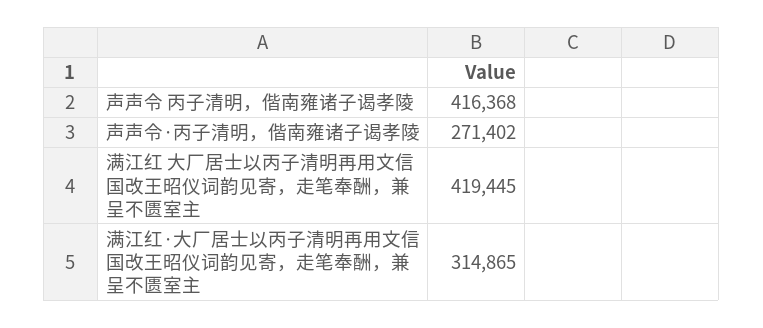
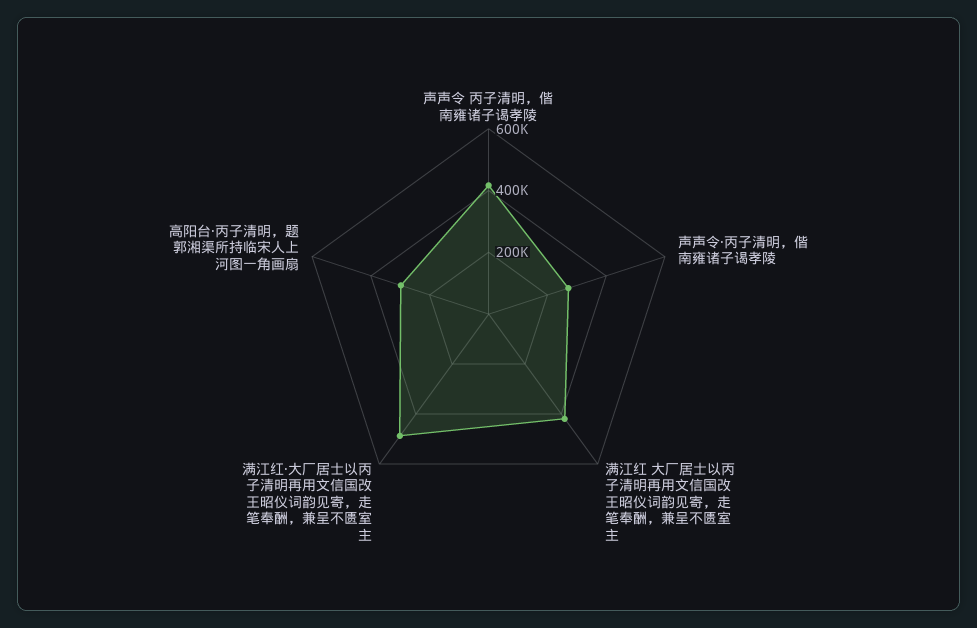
  {
    "声声令 丙子清明，偕南雍诸子谒孝陵": 416368,
    "声声令·丙子清明，偕南雍诸子谒孝陵": 271402,
    "满江红 大厂居士以丙子清明再用文信国改王昭仪词韵见寄，走笔奉酬，兼呈不匮室主": 419445,
-   "满江红·大厂居士以丙子清明再用文信国改王昭仪词韵见寄，走笔奉酬，兼呈不匮室主": 314865
+   "满江红·大厂居士以丙子清明再用文信国改王昭仪词韵见寄，走笔奉酬，兼呈不匮室主": 500000,
+   "高阳台·丙子清明，题郭湘渠所持临宋人上河图一角画扇": 300000
  }

